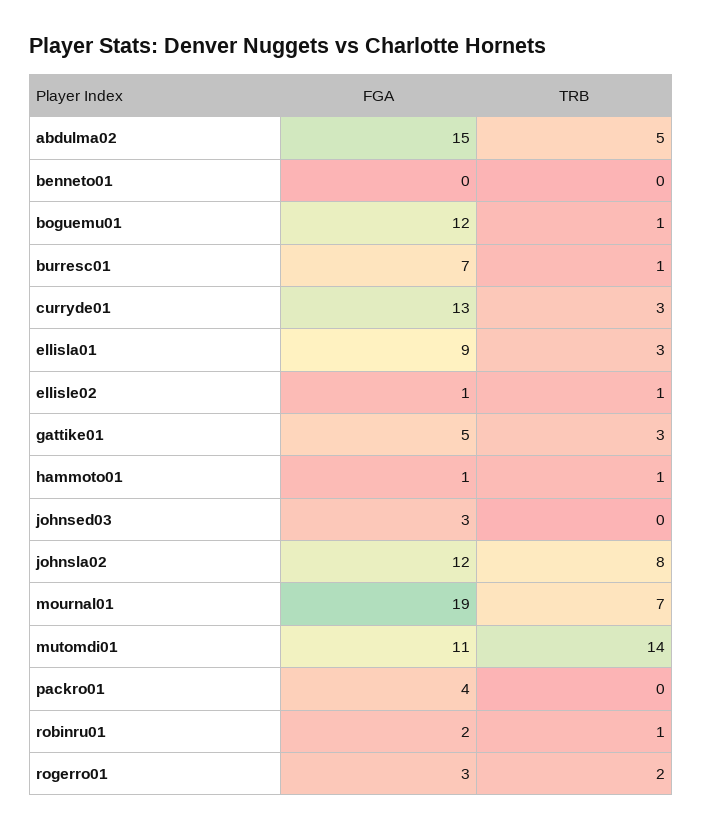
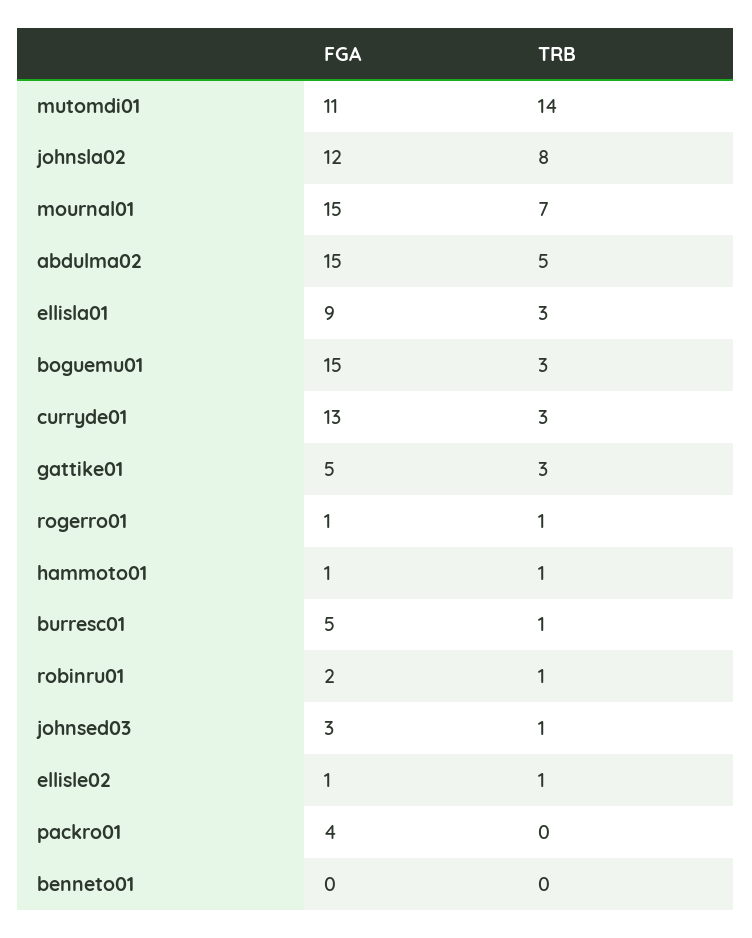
  {
    "FGA": {
      "abdulma02": 15,
      "benneto01": 0,
-     "boguemu01": 12,
+     "boguemu01": 15,
-     "burresc01": 7,
+     "burresc01": 5,
      "curryde01": 13,
      "ellisla01": 9,
      "ellisle02": 1,
      "gattike01": 5,
      "hammoto01": 1,
      "johnsed03": 3,
      "johnsla02": 12,
-     "mournal01": 19,
+     "mournal01": 15,
      "mutomdi01": 11,
      "packro01": 4,
      "robinru01": 2,
-     "rogerro01": 3
+     "rogerro01": 1
    },
    "TRB": {
      "abdulma02": 5,
      "benneto01": 0,
-     "boguemu01": 1,
+     "boguemu01": 3,
      "burresc01": 1,
      "curryde01": 3,
      "ellisla01": 3,
      "ellisle02": 1,
      "gattike01": 3,
      "hammoto01": 1,
-     "johnsed03": 0,
+     "johnsed03": 1,
      "johnsla02": 8,
      "mournal01": 7,
      "mutomdi01": 14,
      "packro01": 0,
      "robinru01": 1,
-     "rogerro01": 2
+     "rogerro01": 1
    }
  }

